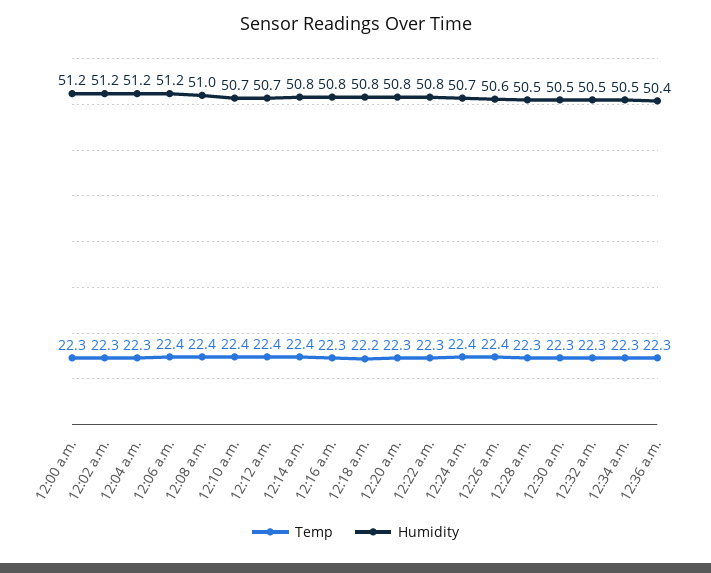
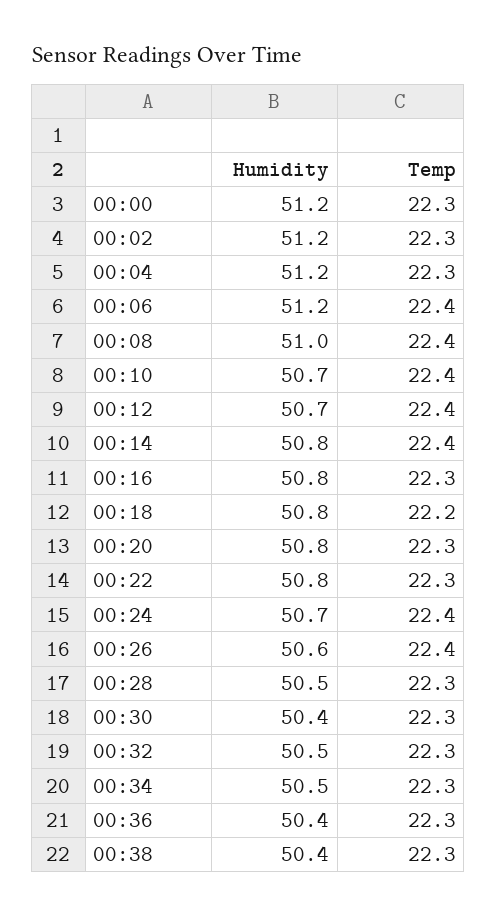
  {
    "Temp": {
      "12:00 a.m.": 22.3,
      "12:02 a.m.": 22.3,
      "12:04 a.m.": 22.3,
      "12:06 a.m.": 22.4,
      "12:08 a.m.": 22.4,
      "12:10 a.m.": 22.4,
      "12:12 a.m.": 22.4,
      "12:14 a.m.": 22.4,
      "12:16 a.m.": 22.3,
      "12:18 a.m.": 22.2,
      "12:20 a.m.": 22.3,
      "12:22 a.m.": 22.3,
      "12:24 a.m.": 22.4,
      "12:26 a.m.": 22.4,
      "12:28 a.m.": 22.3,
      "12:30 a.m.": 22.3,
      "12:32 a.m.": 22.3,
      "12:34 a.m.": 22.3,
-     "12:36 a.m.": 22.3
+     "12:36 a.m.": 22.3,
+     "00:38": 22.3
    },
    "Humidity": {
      "12:00 a.m.": 51.2,
      "12:02 a.m.": 51.2,
      "12:04 a.m.": 51.2,
      "12:06 a.m.": 51.2,
      "12:08 a.m.": 51,
      "12:10 a.m.": 50.7,
      "12:12 a.m.": 50.7,
      "12:14 a.m.": 50.8,
      "12:16 a.m.": 50.8,
      "12:18 a.m.": 50.8,
      "12:20 a.m.": 50.8,
      "12:22 a.m.": 50.8,
      "12:24 a.m.": 50.7,
      "12:26 a.m.": 50.6,
      "12:28 a.m.": 50.5,
-     "12:30 a.m.": 50.5,
+     "12:30 a.m.": 50.4,
      "12:32 a.m.": 50.5,
      "12:34 a.m.": 50.5,
-     "12:36 a.m.": 50.4
+     "12:36 a.m.": 50.4,
+     "00:38": 50.4
    }
  }

